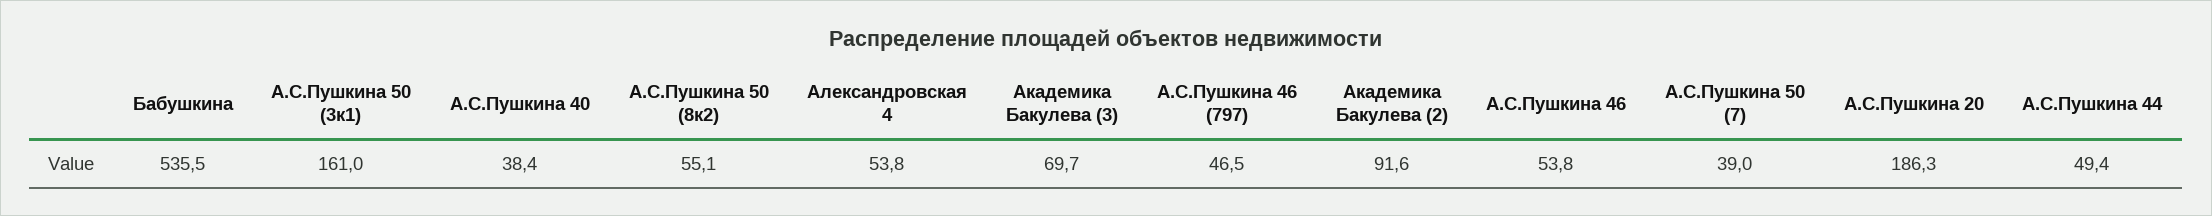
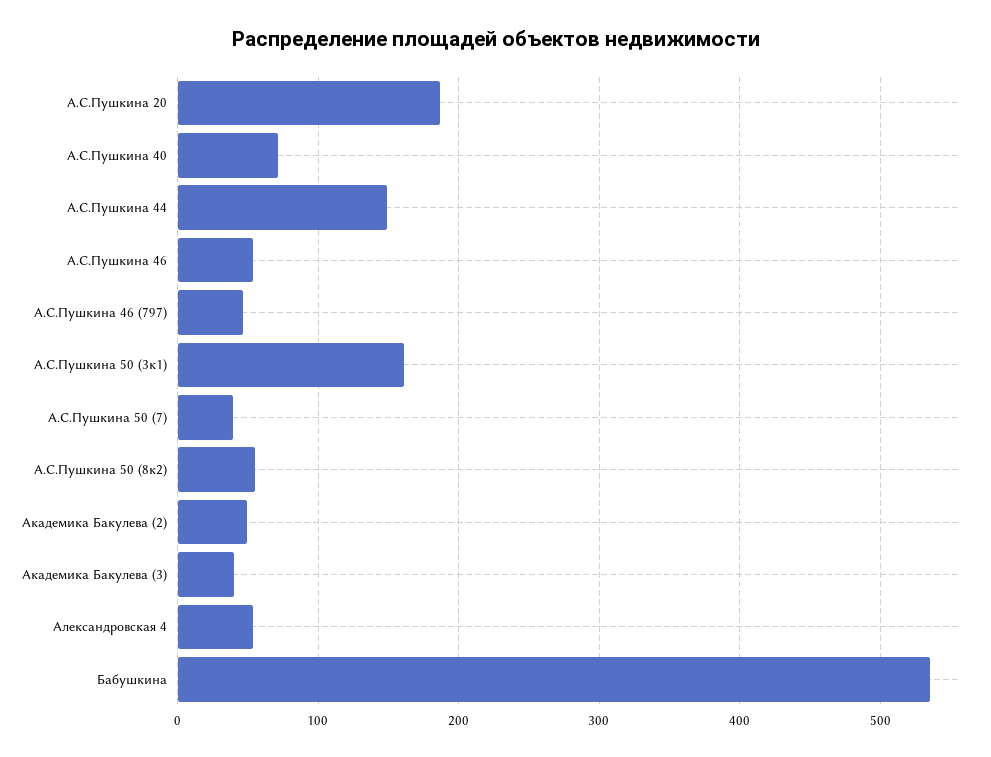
  {
    "Бабушкина": 535.5,
    "А.С.Пушкина 50 (3к1)": 161,
-   "А.С.Пушкина 40": 38.4,
+   "А.С.Пушкина 40": 70,
    "А.С.Пушкина 50 (8к2)": 55.1,
    "Александровская 4": 53.8,
-   "Академика Бакулева (3)": 69.7,
+   "Академика Бакулева (3)": 40,
    "А.С.Пушкина 46 (797)": 46.5,
-   "Академика Бакулева (2)": 91.6,
+   "Академика Бакулева (2)": 50,
    "А.С.Пушкина 46": 53.8,
    "А.С.Пушкина 50 (7)": 39,
    "А.С.Пушкина 20": 186.3,
-   "А.С.Пушкина 44": 49.4
+   "А.С.Пушкина 44": 150
  }

